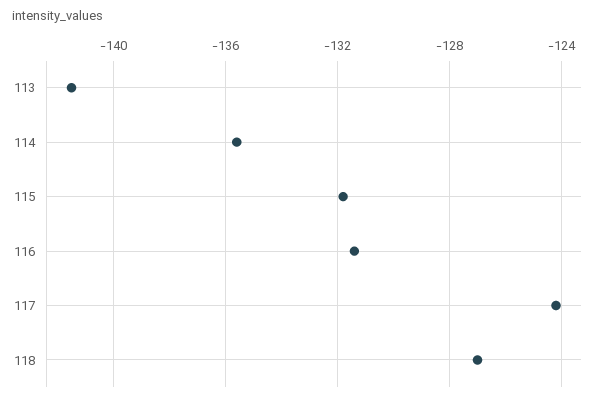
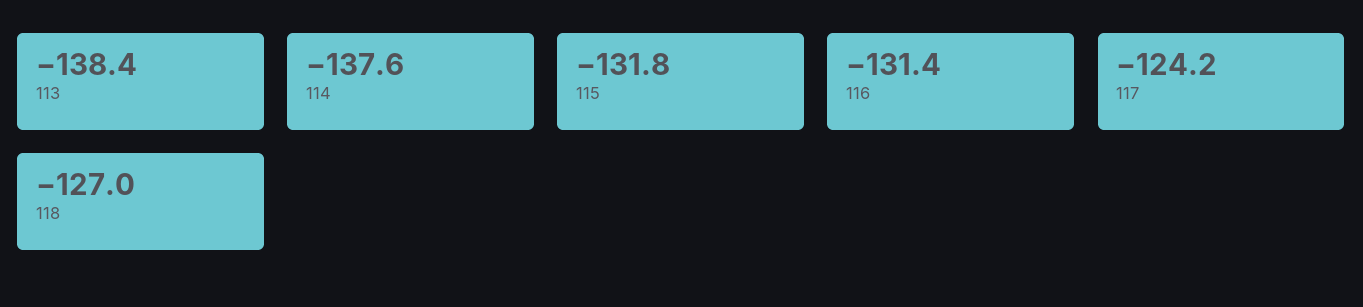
  {
-   "113": -141.5,
+   "113": -138.4,
-   "114": -135.5,
+   "114": -137.6,
    "115": -131.8,
    "116": -131.4,
    "117": -124.2,
    "118": -127
  }

